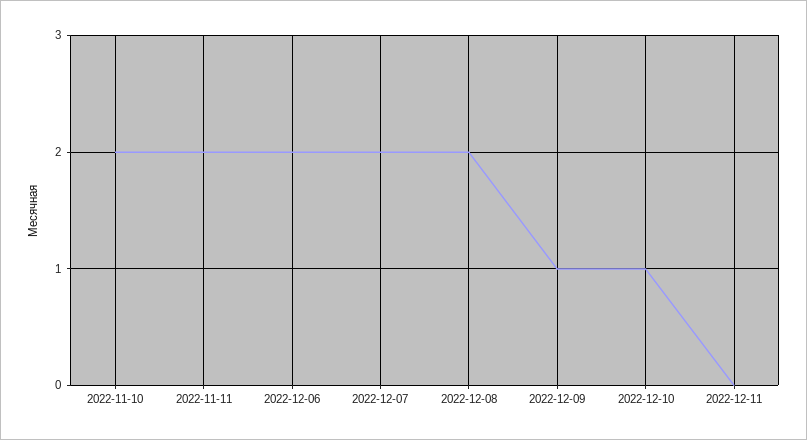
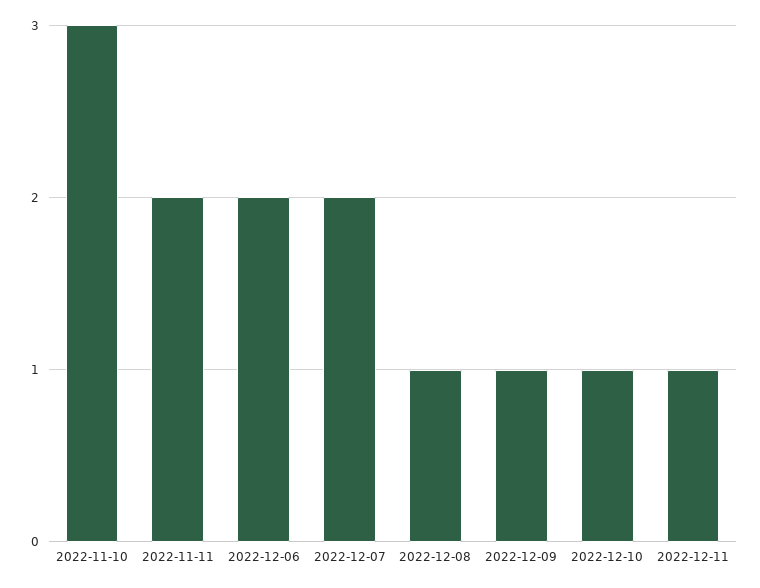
  {
-   "2022-11-10": 2,
+   "2022-11-10": 3,
    "2022-11-11": 2,
    "2022-12-06": 2,
    "2022-12-07": 2,
-   "2022-12-08": 2,
+   "2022-12-08": 1,
    "2022-12-09": 1,
    "2022-12-10": 1,
-   "2022-12-11": 0
+   "2022-12-11": 1
  }

